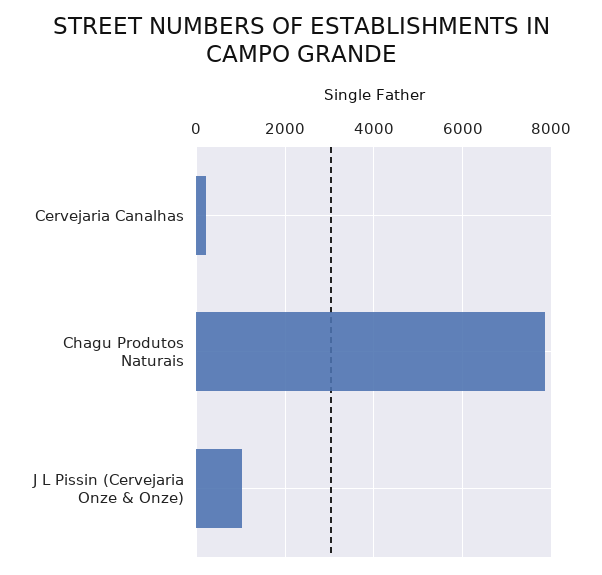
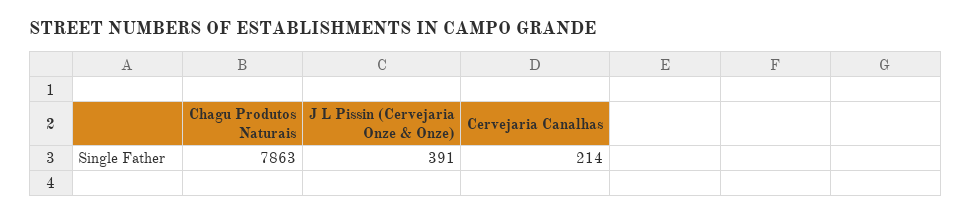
  {
    "Cervejaria Canalhas": 214,
    "Chagu Produtos Naturais": 7863,
-   "J L Pissin (Cervejaria Onze & Onze)": 1000
+   "J L Pissin (Cervejaria Onze & Onze)": 391
  }

